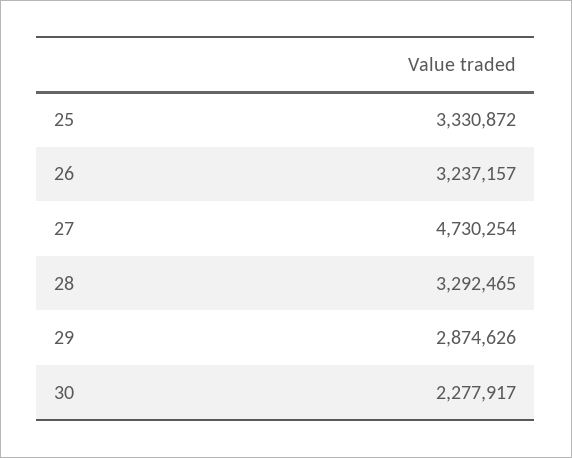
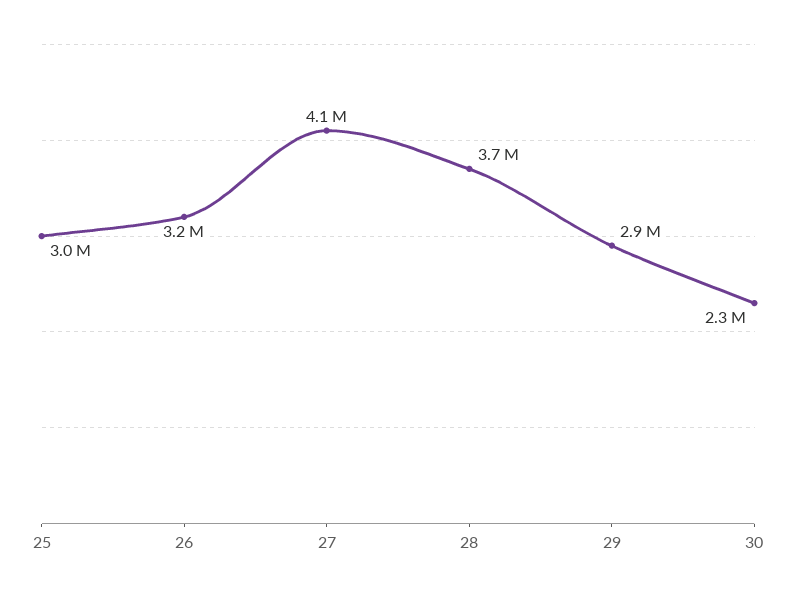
  {
-   "25": 3330872,
+   "25": 3000000,
    "26": 3237157,
-   "27": 4730254,
+   "27": 4100000,
-   "28": 3292465,
+   "28": 3700000,
    "29": 2874626,
    "30": 2277917
  }

